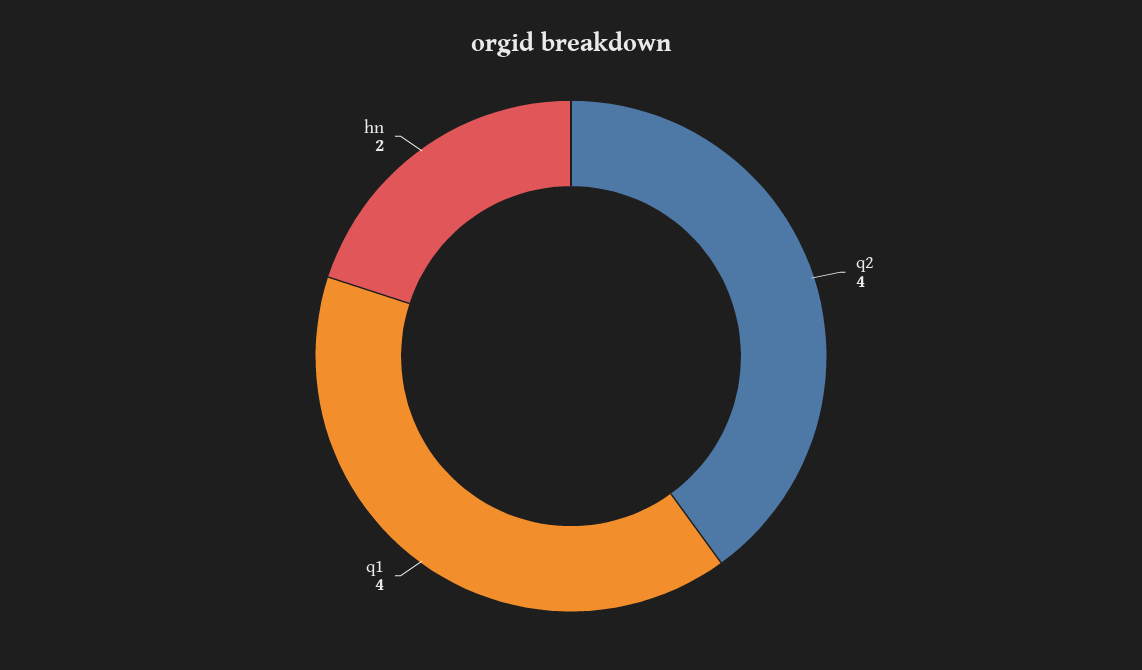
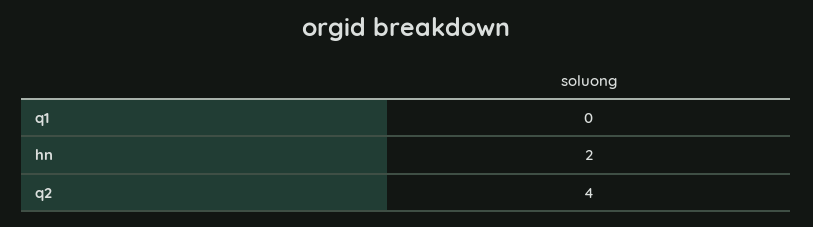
  {
    "q2": 4,
-   "q1": 4,
+   "q1": 0,
    "hn": 2
  }

